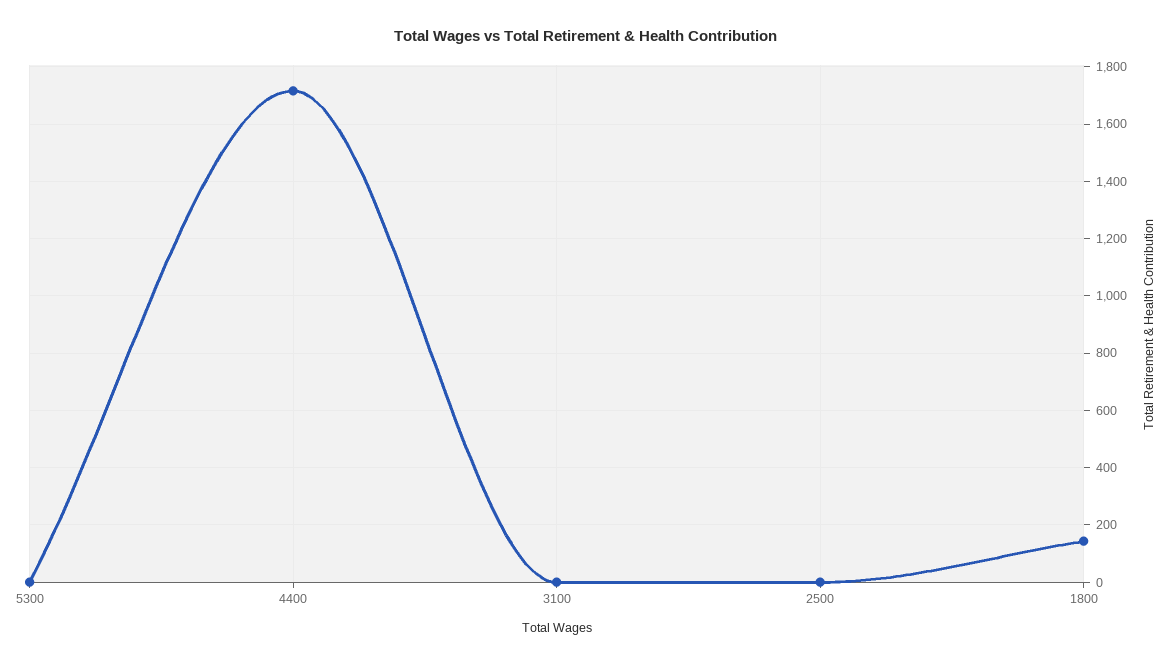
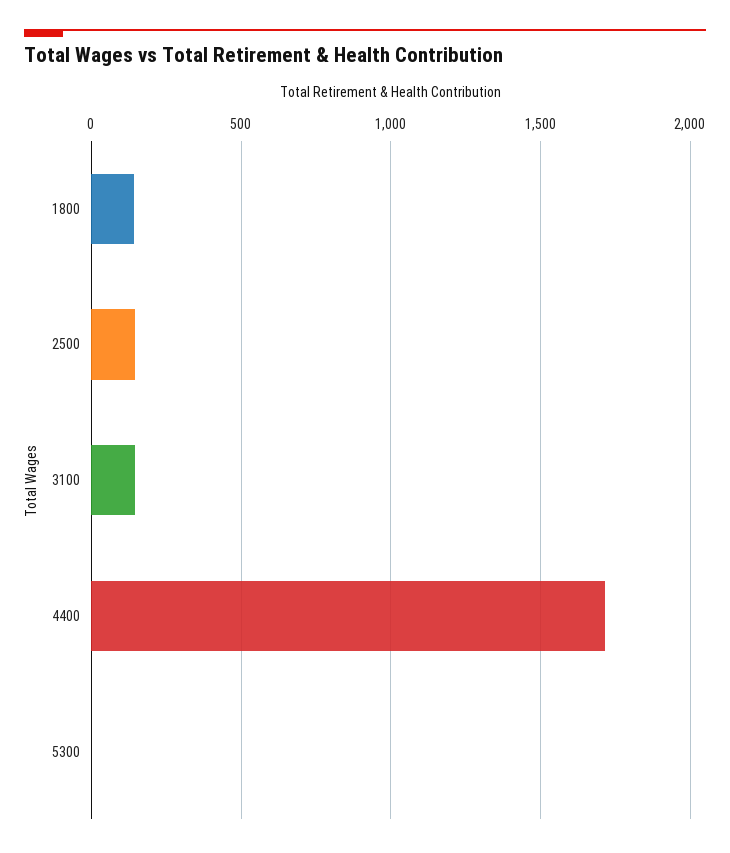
  {
    "5300": 0,
    "4400": 1725,
-   "3100": 0,
+   "3100": 150,
-   "2500": 0,
+   "2500": 150,
    "1800": 150
  }

